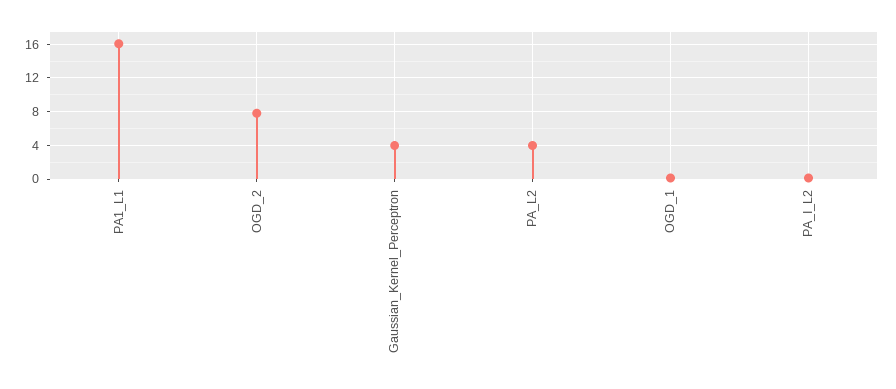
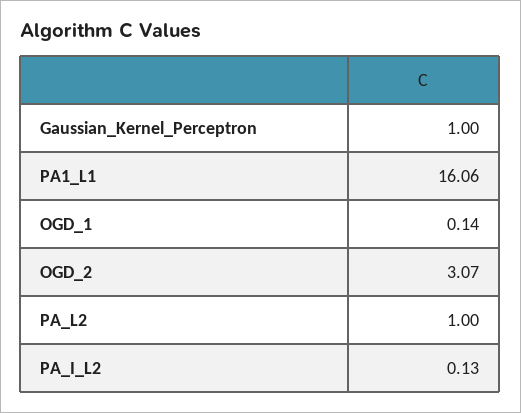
  {
    "PA1_L1": 16.06,
-   "OGD_2": 8,
+   "OGD_2": 3.07,
-   "Gaussian_Kernel_Perceptron": 4,
+   "Gaussian_Kernel_Perceptron": 1,
-   "PA_L2": 4,
+   "PA_L2": 1,
    "OGD_1": 0.14,
    "PA_I_L2": 0.13
  }

